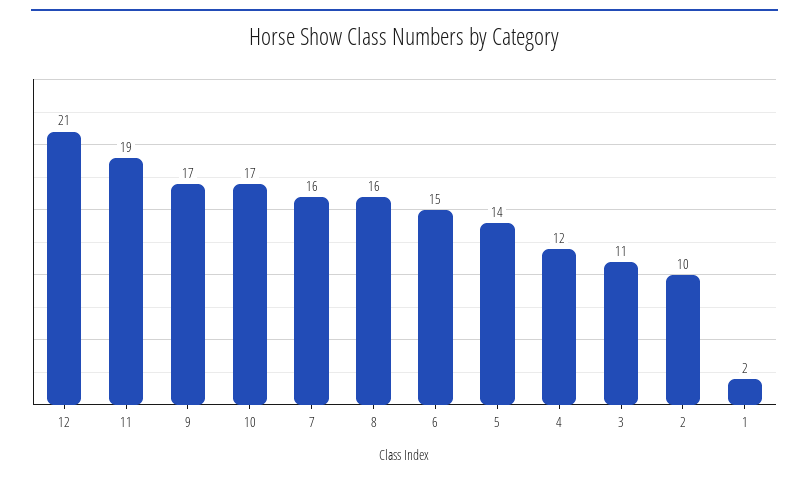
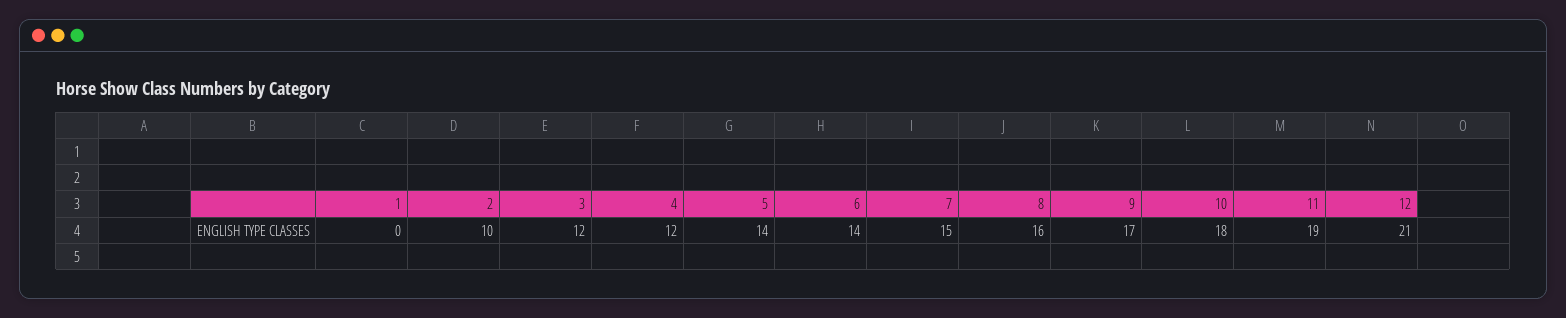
  {
    "12": 21,
    "11": 19,
    "9": 17,
-   "10": 17,
+   "10": 18,
-   "7": 16,
+   "7": 15,
    "8": 16,
-   "6": 15,
+   "6": 14,
    "5": 14,
    "4": 12,
-   "3": 11,
+   "3": 12,
    "2": 10,
-   "1": 2
+   "1": 0
  }

